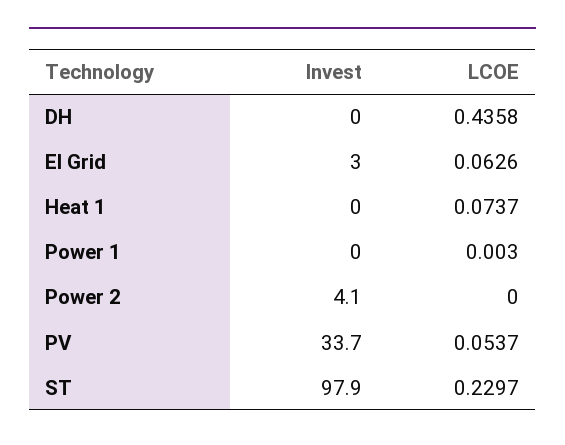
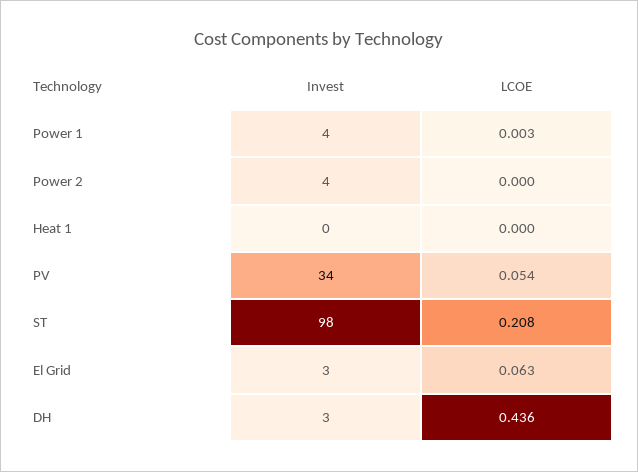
  {
    "Invest": {
-     "DH": 0,
+     "DH": 3,
      "El Grid": 3,
      "Heat 1": 0,
-     "Power 1": 0,
+     "Power 1": 4,
      "Power 2": 4.1,
      "PV": 33.7,
      "ST": 97.9
    },
    "LCOE": {
      "DH": 0.4358,
      "El Grid": 0.0626,
-     "Heat 1": 0.0737,
+     "Heat 1": 0,
      "Power 1": 0.003,
      "Power 2": 0,
      "PV": 0.0537,
-     "ST": 0.2297
+     "ST": 0.208
    }
  }

